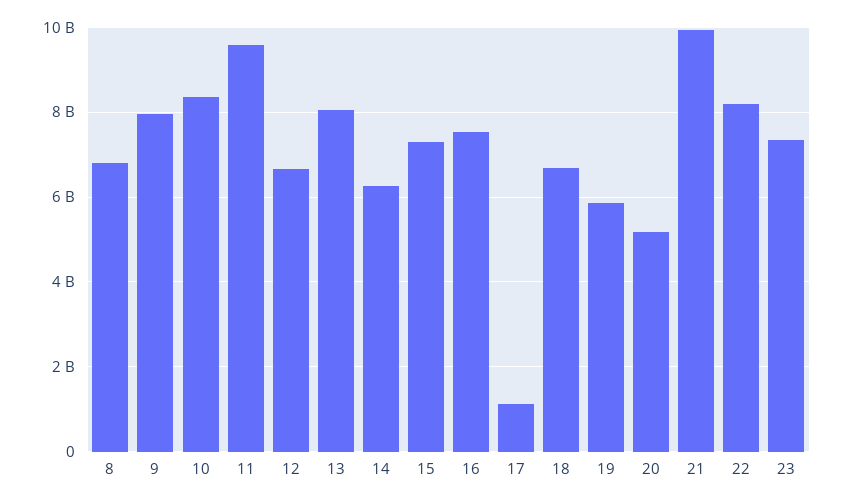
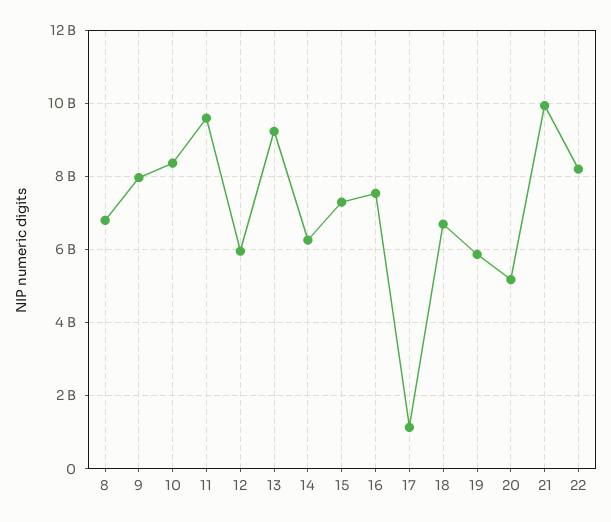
  {
    "8": 6800000000,
    "9": 8000000000,
    "10": 8400000000,
    "11": 9600000000,
-   "12": 6600000000,
+   "12": 6000000000,
-   "13": 8000000000,
+   "13": 9200000000,
    "14": 6200000000,
    "15": 7200000000,
    "16": 7600000000,
    "17": 1200000000,
    "18": 6600000000,
    "19": 5800000000,
    "20": 5200000000,
    "21": 10000000000,
-   "22": 8200000000,
+   "22": 8200000000
-   "23": 7400000000
  }

